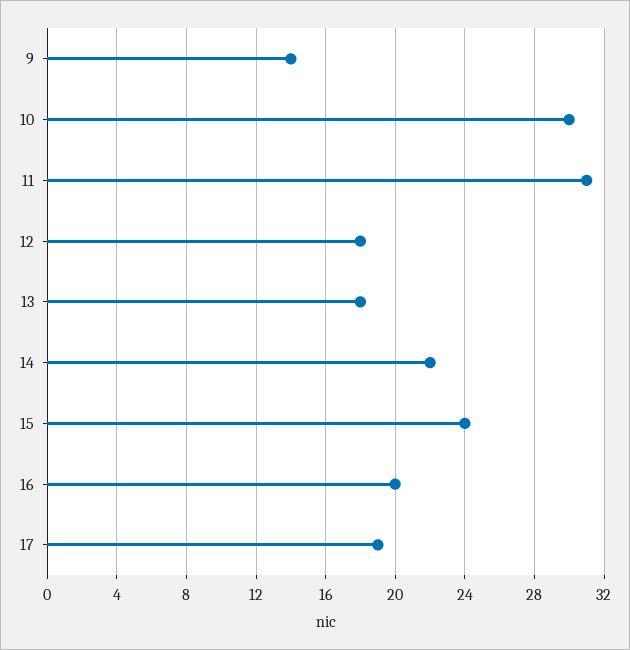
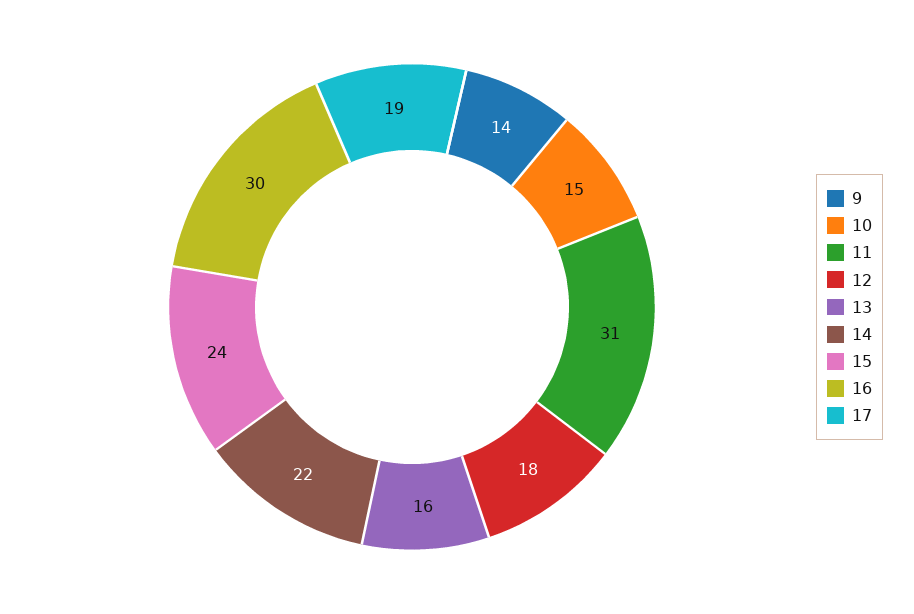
  {
    "9": 14,
-   "10": 30,
+   "10": 15,
    "11": 31,
    "12": 18,
-   "13": 18,
+   "13": 16,
    "14": 22,
    "15": 24,
-   "16": 20,
+   "16": 30,
    "17": 19
  }

